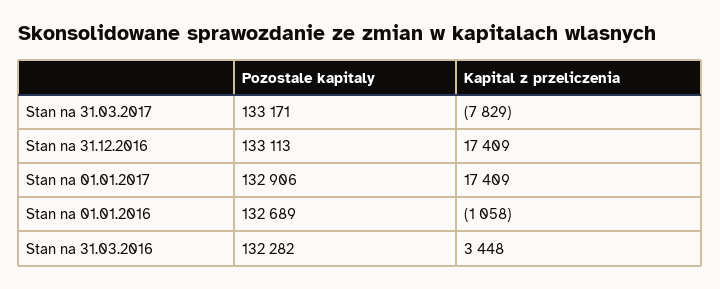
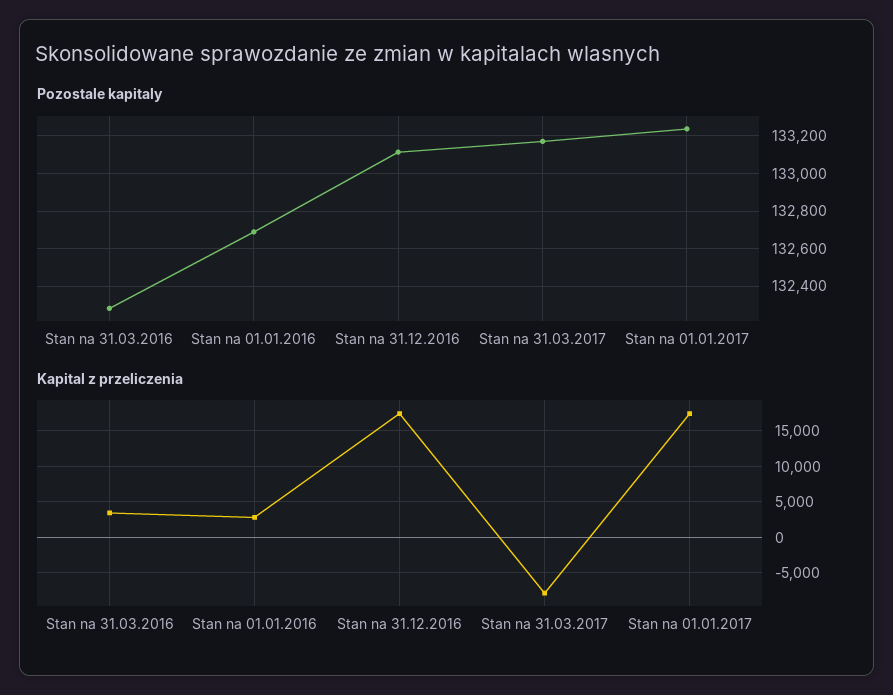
  {
    "Pozostale kapitaly": {
      "Stan na 31.03.2017": 133171,
      "Stan na 31.12.2016": 133113,
-     "Stan na 01.01.2017": 132906,
+     "Stan na 01.01.2017": 133250,
      "Stan na 01.01.2016": 132689,
      "Stan na 31.03.2016": 132282
    },
    "Kapital z przeliczenia": {
      "Stan na 31.03.2017": -7829,
      "Stan na 31.12.2016": 17409,
      "Stan na 01.01.2017": 17409,
-     "Stan na 01.01.2016": -1058,
+     "Stan na 01.01.2016": 3000,
      "Stan na 31.03.2016": 3448
    }
  }

